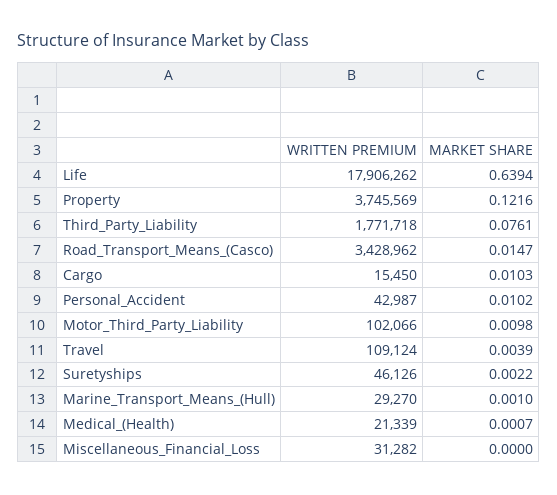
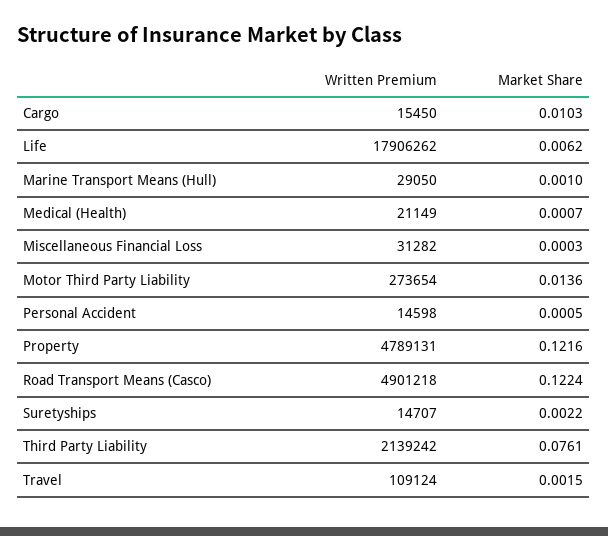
  {
    "WRITTEN PREMIUM": {
      "Life": 17906262,
-     "Property": 3745569,
+     "Property": 4789131,
-     "Third_Party_Liability": 1771718,
+     "Third_Party_Liability": 2139242,
-     "Road_Transport_Means_(Casco)": 3428962,
+     "Road_Transport_Means_(Casco)": 4901218,
      "Cargo": 15450,
-     "Personal_Accident": 42987,
+     "Personal_Accident": 14598,
-     "Motor_Third_Party_Liability": 102066,
+     "Motor_Third_Party_Liability": 273654,
      "Travel": 109124,
-     "Suretyships": 46126,
+     "Suretyships": 14707,
-     "Marine_Transport_Means_(Hull)": 29270,
+     "Marine_Transport_Means_(Hull)": 29050,
-     "Medical_(Health)": 21339,
+     "Medical_(Health)": 21149,
      "Miscellaneous_Financial_Loss": 31282
    },
    "MARKET SHARE": {
-     "Life": 0.6394,
+     "Life": 0.0062,
      "Property": 0.1216,
      "Third_Party_Liability": 0.0761,
-     "Road_Transport_Means_(Casco)": 0.0147,
+     "Road_Transport_Means_(Casco)": 0.1224,
      "Cargo": 0.0103,
-     "Personal_Accident": 0.0102,
+     "Personal_Accident": 0.0005,
-     "Motor_Third_Party_Liability": 0.0098,
+     "Motor_Third_Party_Liability": 0.0136,
-     "Travel": 0.0039,
+     "Travel": 0.0015,
      "Suretyships": 0.0022,
      "Marine_Transport_Means_(Hull)": 0.001,
      "Medical_(Health)": 0.0007,
-     "Miscellaneous_Financial_Loss": 0
+     "Miscellaneous_Financial_Loss": 0.0003
    }
  }

